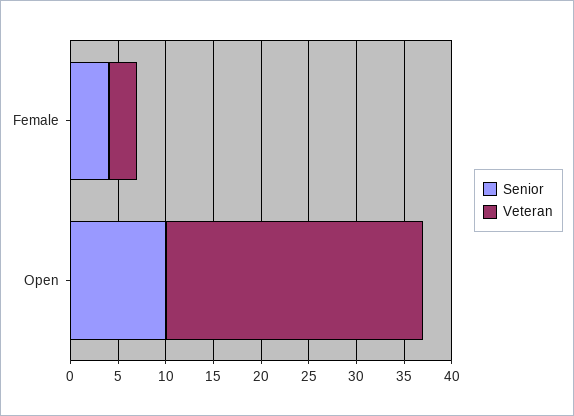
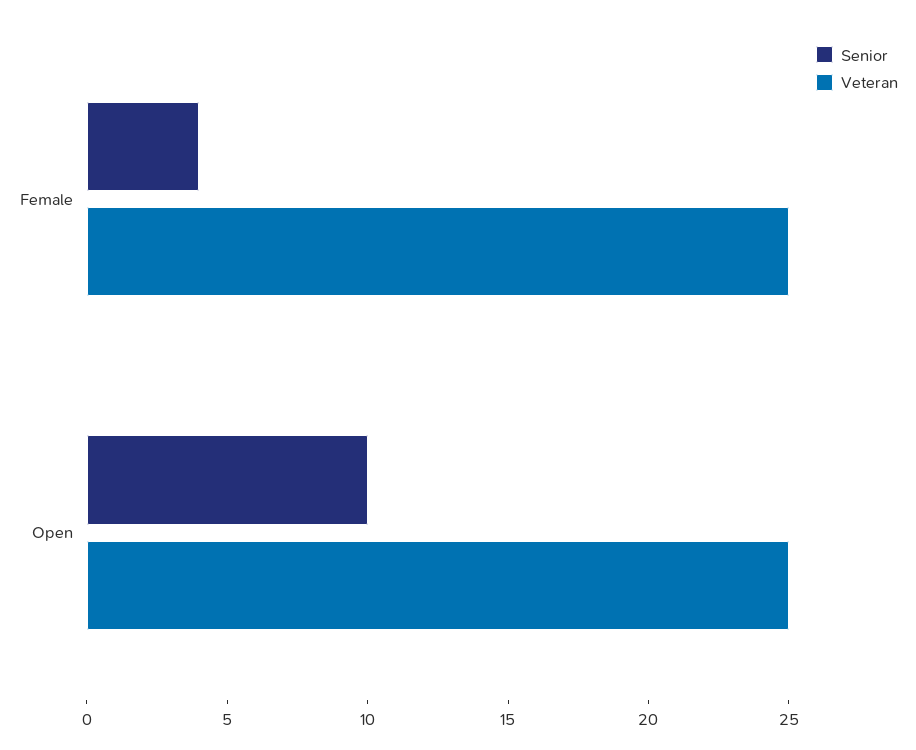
  {
    "Senior": {
      "Female": 4,
      "Open": 10
    },
    "Veteran": {
-     "Female": 3,
+     "Female": 25,
-     "Open": 27
+     "Open": 25
    }
  }

